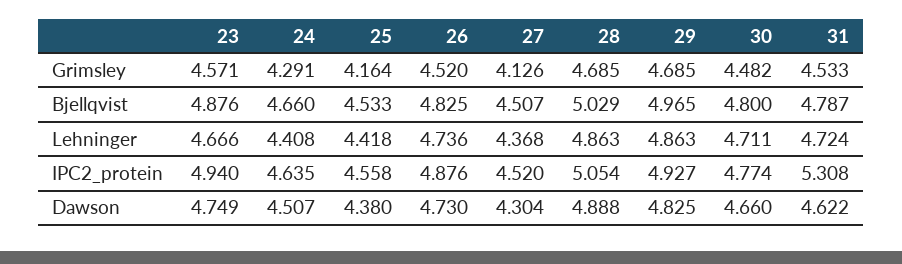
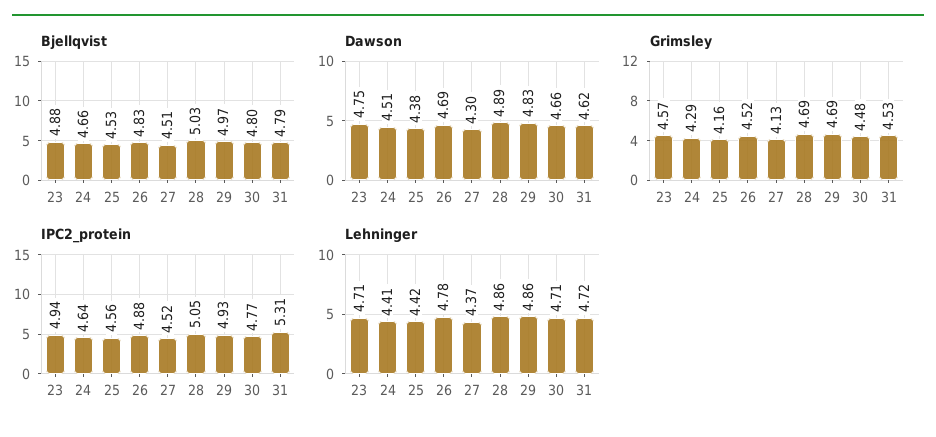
  {
    "Grimsley": {
      "23": 4.571,
      "24": 4.291,
      "25": 4.164,
      "26": 4.52,
      "27": 4.126,
      "28": 4.685,
      "29": 4.685,
      "30": 4.482,
      "31": 4.533
    },
    "Bjellqvist": {
      "23": 4.876,
      "24": 4.66,
      "25": 4.533,
      "26": 4.825,
      "27": 4.507,
      "28": 5.029,
      "29": 4.965,
      "30": 4.8,
      "31": 4.787
    },
    "Lehninger": {
-     "23": 4.666,
+     "23": 4.71,
      "24": 4.408,
      "25": 4.418,
-     "26": 4.736,
+     "26": 4.78,
      "27": 4.368,
      "28": 4.863,
      "29": 4.863,
      "30": 4.711,
      "31": 4.724
    },
    "IPC2_protein": {
      "23": 4.94,
      "24": 4.635,
      "25": 4.558,
      "26": 4.876,
      "27": 4.52,
      "28": 5.054,
      "29": 4.927,
      "30": 4.774,
      "31": 5.308
    },
    "Dawson": {
      "23": 4.749,
      "24": 4.507,
      "25": 4.38,
-     "26": 4.73,
+     "26": 4.69,
      "27": 4.304,
      "28": 4.888,
      "29": 4.825,
      "30": 4.66,
      "31": 4.622
    }
  }

